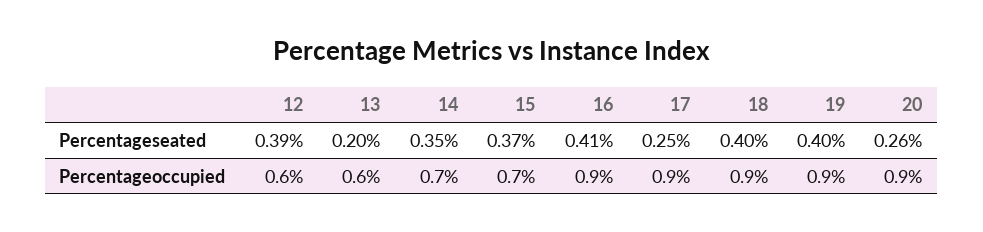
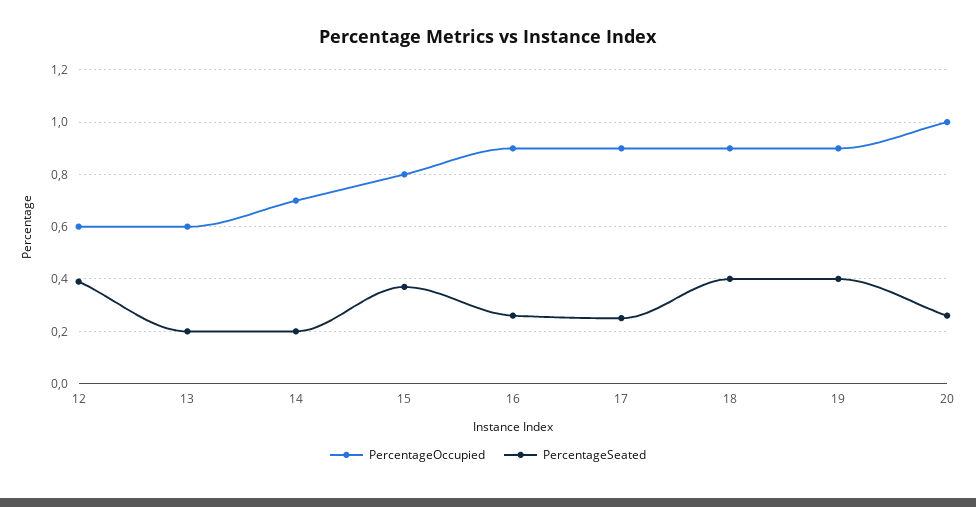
  {
    "Percentageseated": {
      "12": 0.39,
      "13": 0.2,
-     "14": 0.35,
+     "14": 0.2,
      "15": 0.37,
-     "16": 0.41,
+     "16": 0.25,
      "17": 0.25,
      "18": 0.4,
      "19": 0.4,
      "20": 0.26
    },
    "Percentageoccupied": {
      "12": 0.6,
      "13": 0.6,
      "14": 0.7,
-     "15": 0.7,
+     "15": 0.8,
      "16": 0.9,
      "17": 0.9,
      "18": 0.9,
      "19": 0.9,
-     "20": 0.9
+     "20": 1
    }
  }

